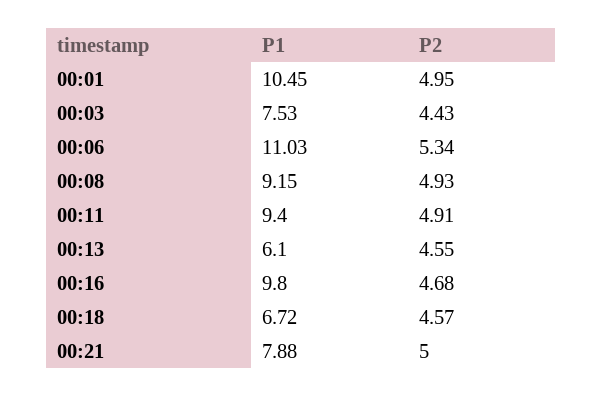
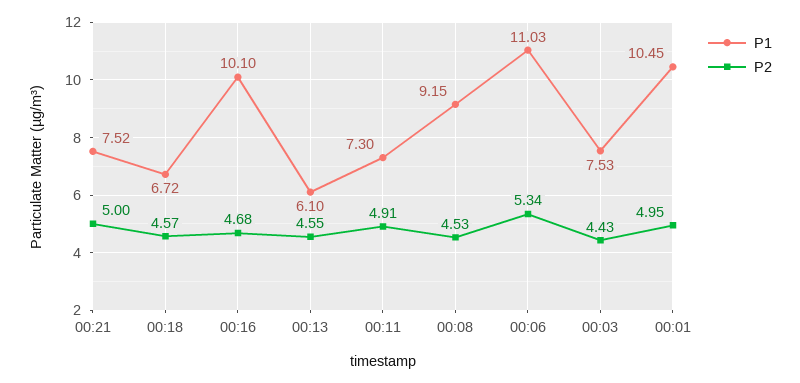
  {
    "P1": {
      "00:01": 10.45,
      "00:03": 7.53,
      "00:06": 11.03,
      "00:08": 9.15,
-     "00:11": 9.4,
+     "00:11": 7.3,
      "00:13": 6.1,
-     "00:16": 9.8,
+     "00:16": 10.1,
      "00:18": 6.72,
-     "00:21": 7.88
+     "00:21": 7.52
    },
    "P2": {
      "00:01": 4.95,
      "00:03": 4.43,
      "00:06": 5.34,
-     "00:08": 4.93,
+     "00:08": 4.53,
      "00:11": 4.91,
      "00:13": 4.55,
      "00:16": 4.68,
      "00:18": 4.57,
      "00:21": 5
    }
  }

